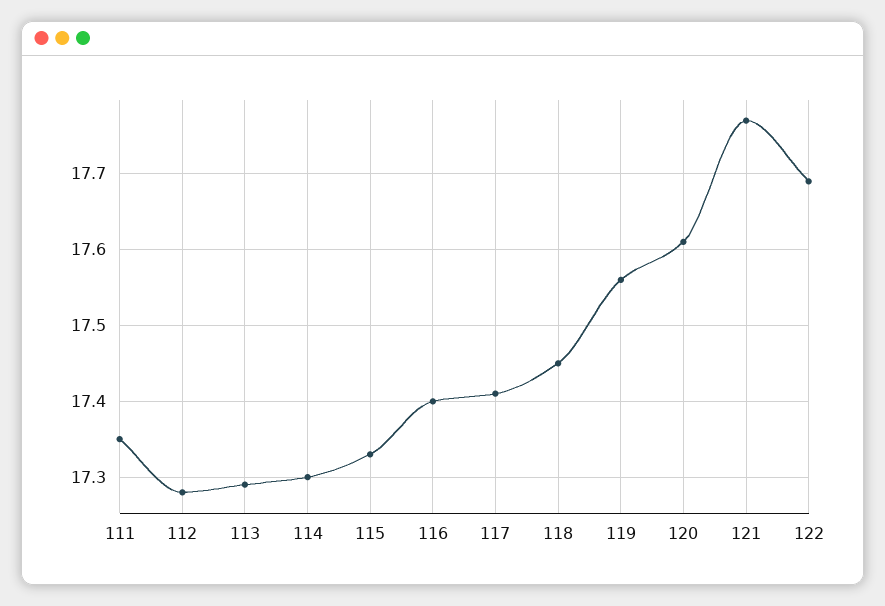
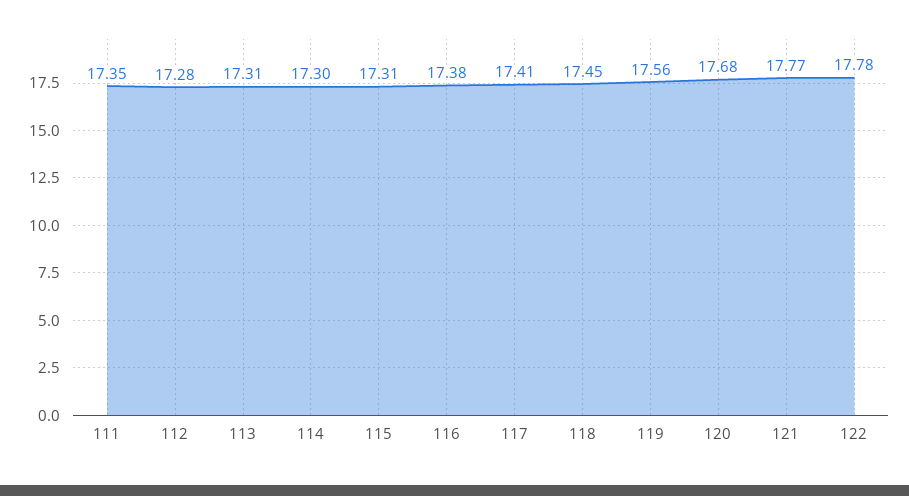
  {
    "111": 17.35,
    "112": 17.28,
-   "113": 17.29,
+   "113": 17.31,
    "114": 17.3,
-   "115": 17.33,
+   "115": 17.31,
-   "116": 17.4,
+   "116": 17.38,
    "117": 17.41,
    "118": 17.45,
    "119": 17.56,
-   "120": 17.61,
+   "120": 17.68,
    "121": 17.77,
-   "122": 17.69
+   "122": 17.78
  }

